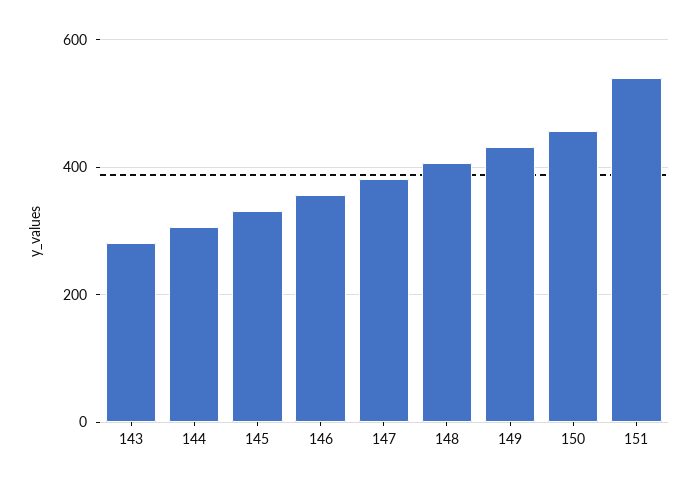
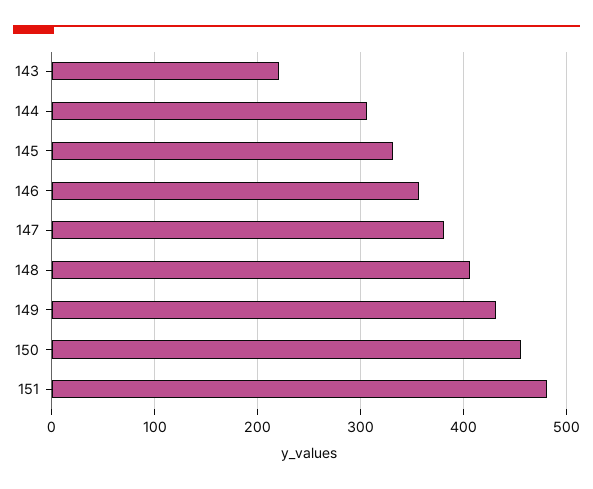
  {
-   "143": 280,
+   "143": 220,
    "144": 310,
    "145": 330,
    "146": 360,
    "147": 380,
    "148": 410,
    "149": 430,
    "150": 460,
-   "151": 540
+   "151": 480
  }

